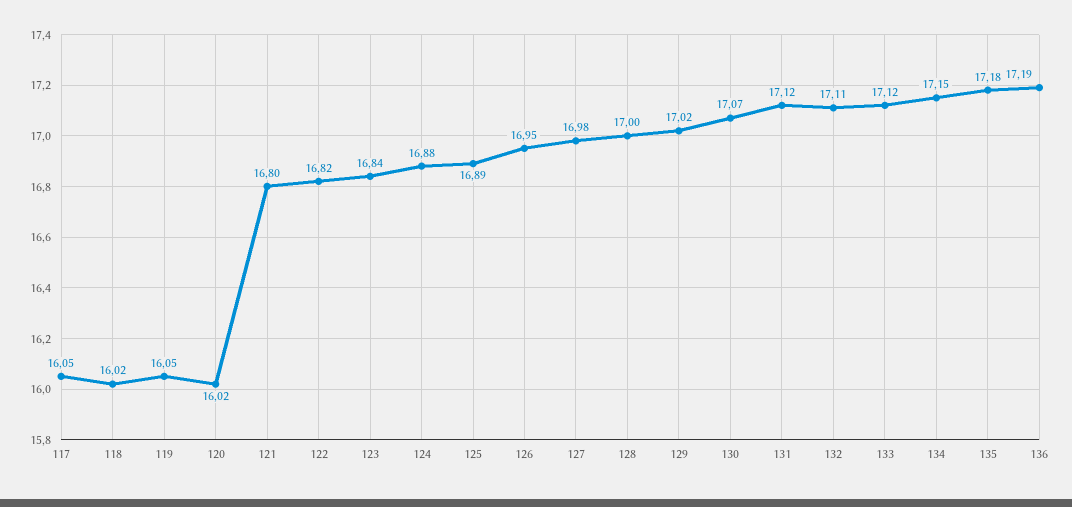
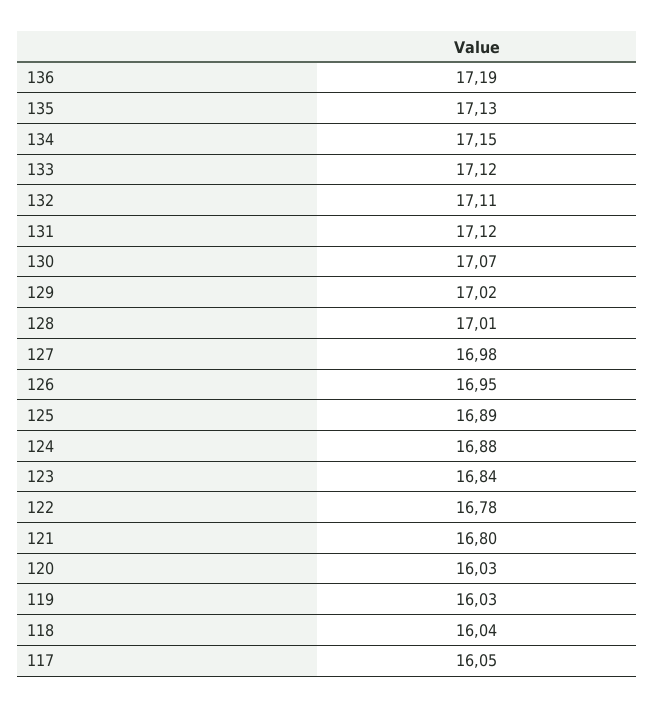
  {
    "117": 16.05,
-   "118": 16.02,
+   "118": 16.04,
-   "119": 16.05,
+   "119": 16.03,
-   "120": 16.02,
+   "120": 16.03,
    "121": 16.8,
-   "122": 16.82,
+   "122": 16.78,
    "123": 16.84,
    "124": 16.88,
    "125": 16.89,
    "126": 16.95,
    "127": 16.98,
-   "128": 17,
+   "128": 17.01,
    "129": 17.02,
    "130": 17.07,
    "131": 17.12,
    "132": 17.11,
    "133": 17.12,
    "134": 17.15,
-   "135": 17.18,
+   "135": 17.13,
    "136": 17.19
  }

